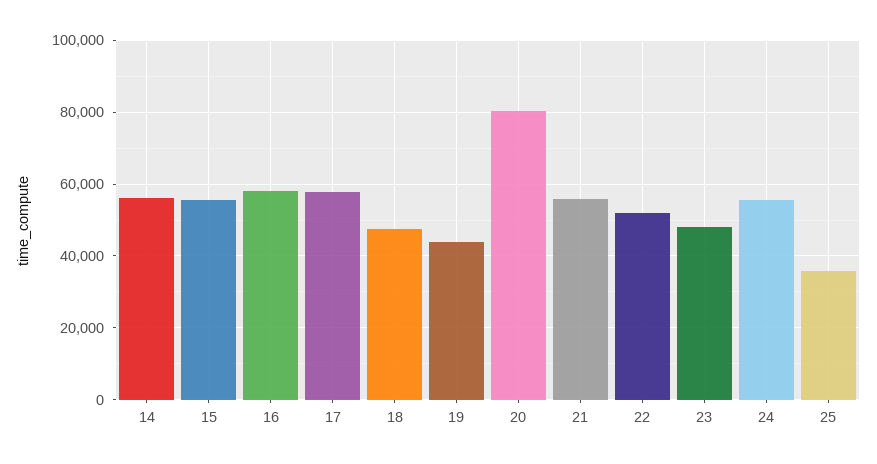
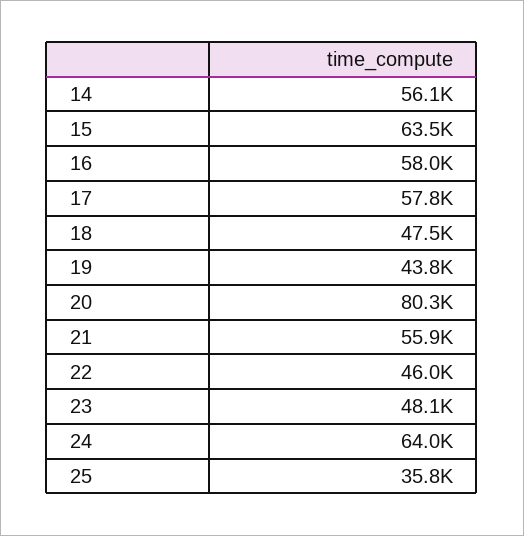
  {
    "14": 56100,
-   "15": 56000,
+   "15": 63500,
    "16": 58000,
    "17": 57800,
    "18": 47500,
    "19": 43800,
    "20": 80300,
    "21": 55900,
-   "22": 52000,
+   "22": 46000,
    "23": 48100,
-   "24": 56000,
+   "24": 64000,
    "25": 35800
  }

